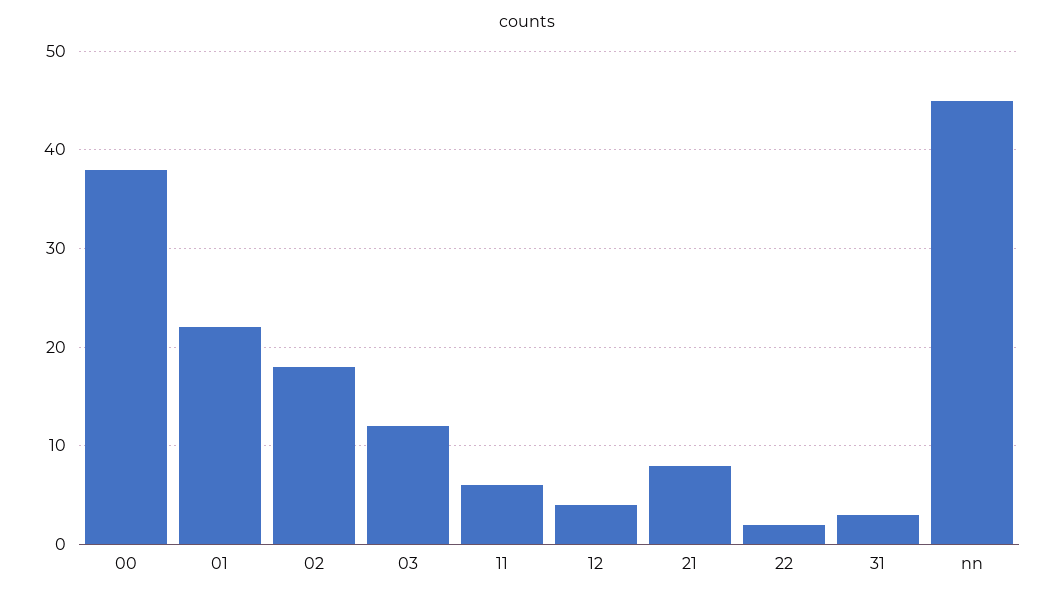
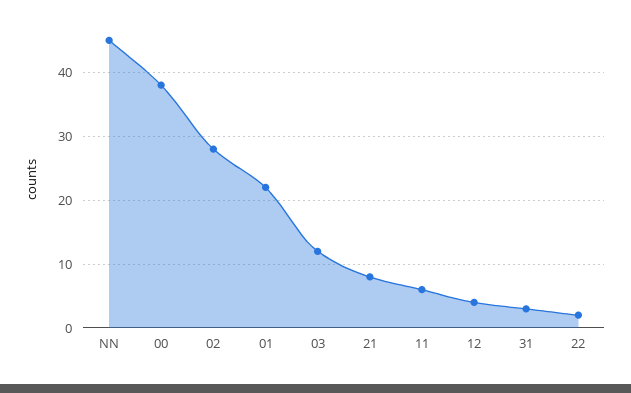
  {
    "00": 38,
    "01": 22,
-   "02": 18,
+   "02": 28,
    "03": 12,
    "11": 6,
    "12": 4,
    "21": 8,
    "22": 2,
    "31": 3,
    "nn": 45
  }

